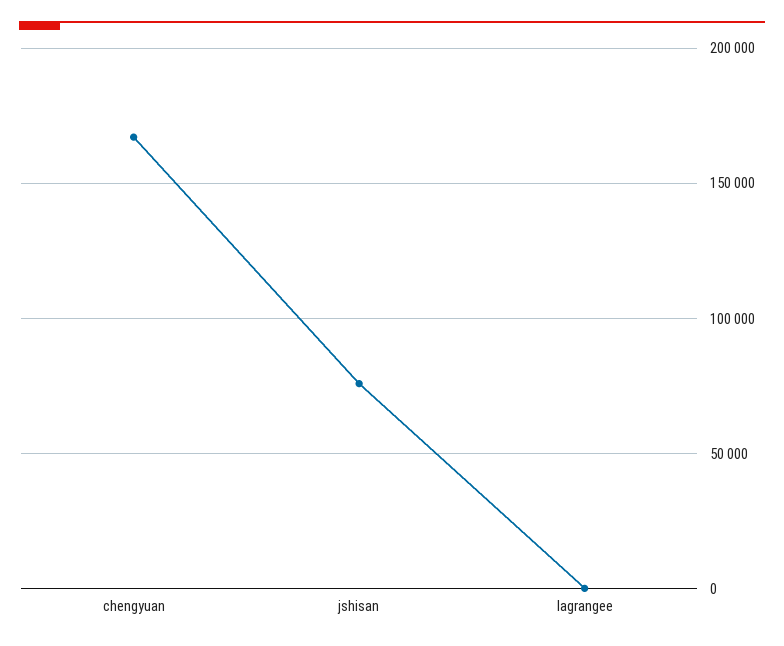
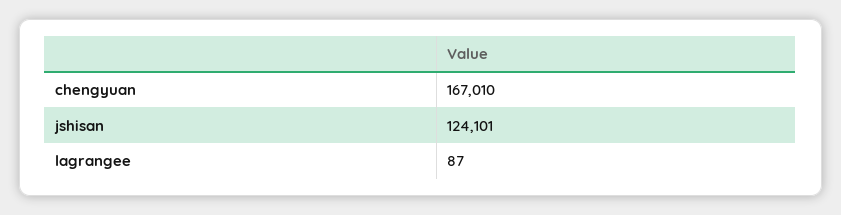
  {
    "chengyuan": 167010,
-   "jshisan": 75000,
+   "jshisan": 124101,
    "lagrangee": 87
  }

